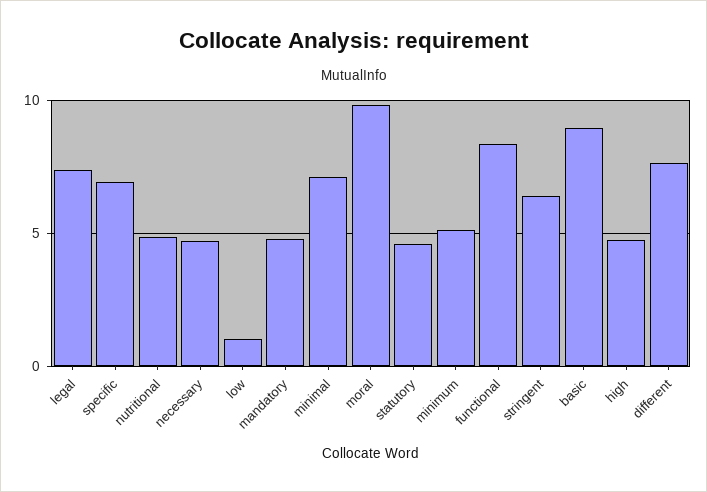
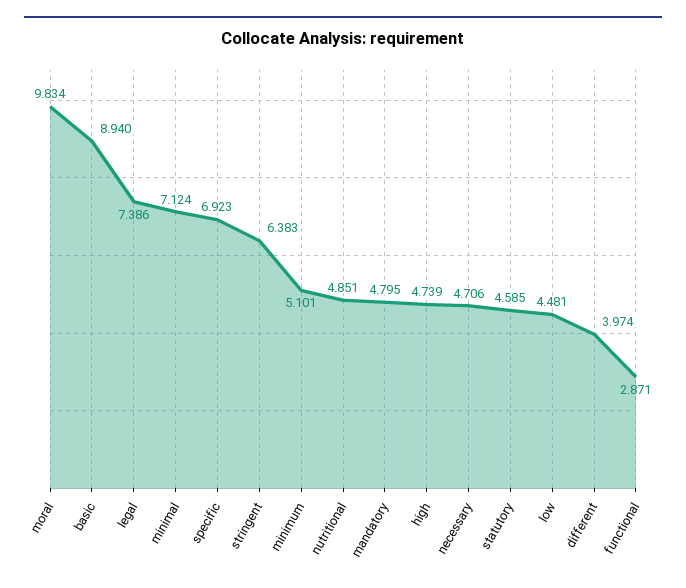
  {
    "legal": 7.386,
    "specific": 6.923,
    "nutritional": 4.851,
    "necessary": 4.706,
-   "low": 1,
+   "low": 4.481,
    "mandatory": 4.795,
    "minimal": 7.124,
    "moral": 9.834,
    "statutory": 4.585,
    "minimum": 5.101,
-   "functional": 8.5,
+   "functional": 2.871,
    "stringent": 6.383,
    "basic": 8.94,
    "high": 4.739,
-   "different": 7.5
+   "different": 3.974
  }

